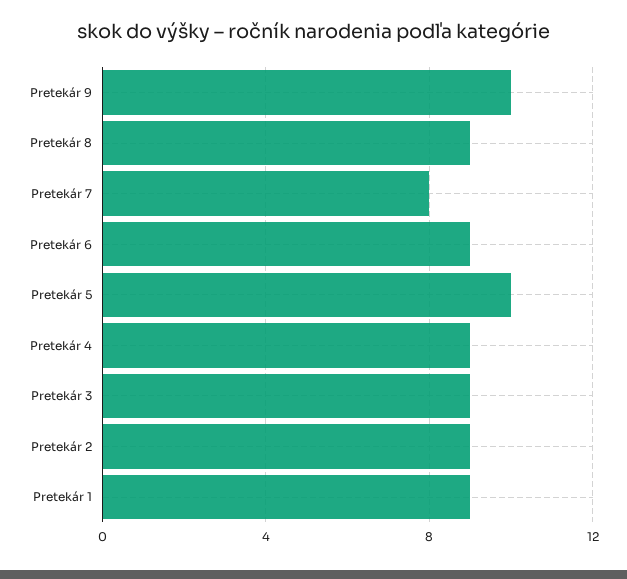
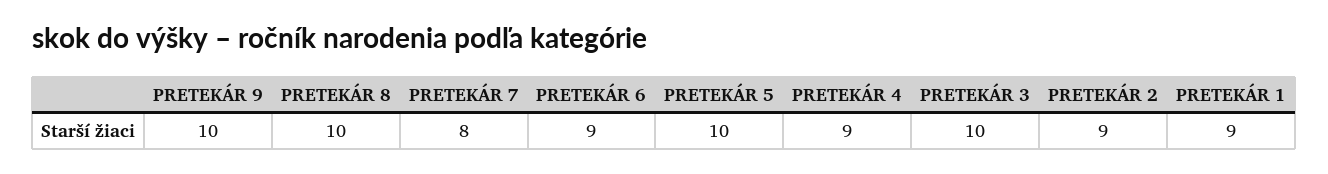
  {
    "Pretekár 9": 10,
-   "Pretekár 8": 9,
+   "Pretekár 8": 10,
    "Pretekár 7": 8,
    "Pretekár 6": 9,
    "Pretekár 5": 10,
    "Pretekár 4": 9,
-   "Pretekár 3": 9,
+   "Pretekár 3": 10,
    "Pretekár 2": 9,
    "Pretekár 1": 9
  }

